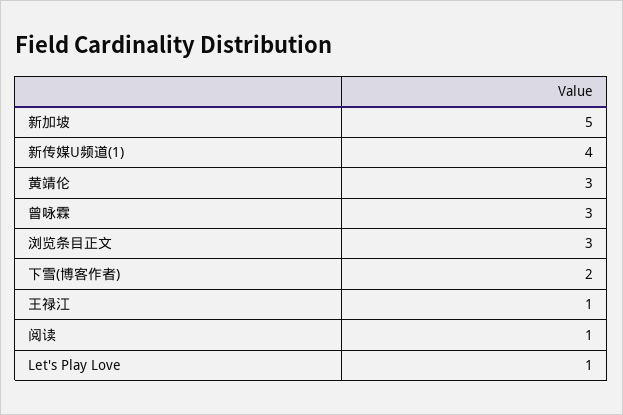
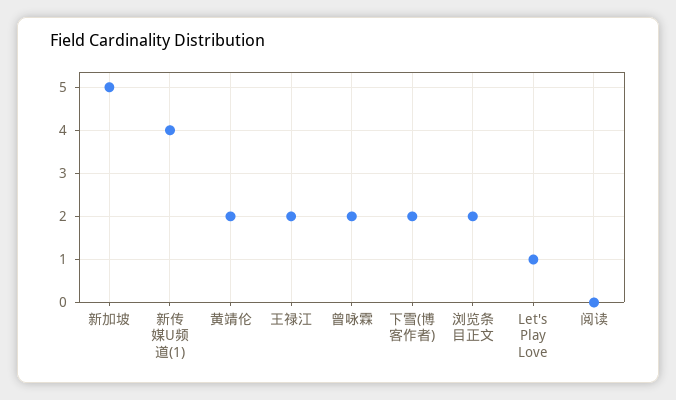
  {
    "新加坡": 5,
    "新传媒U频道(1)": 4,
-   "黄靖伦": 3,
+   "黄靖伦": 2,
-   "曾咏霖": 3,
+   "曾咏霖": 2,
-   "浏览条目正文": 3,
+   "浏览条目正文": 2,
    "下雪(博客作者)": 2,
-   "王禄江": 1,
+   "王禄江": 2,
-   "阅读": 1,
+   "阅读": 0,
    "Let's Play Love": 1
  }

